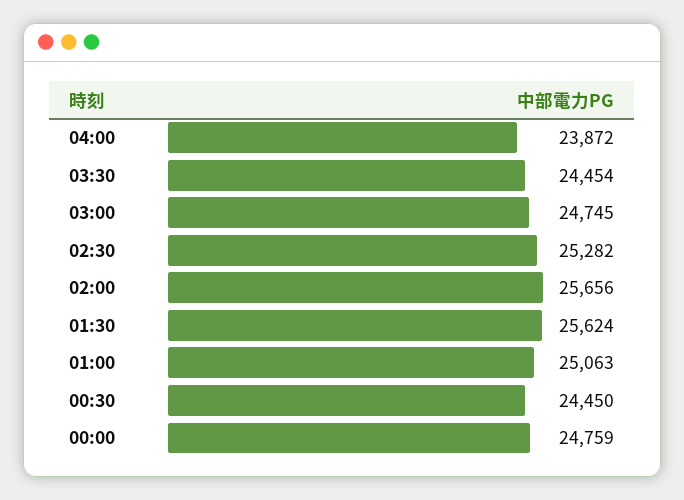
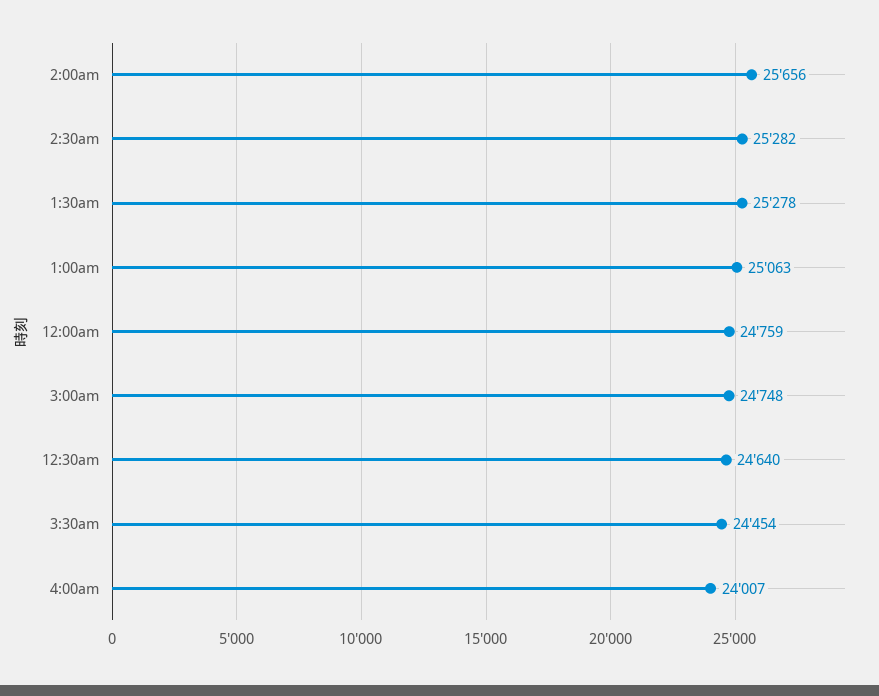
  {
-   "04:00": 23872,
+   "04:00": 24007,
    "03:30": 24454,
-   "03:00": 24745,
+   "03:00": 24748,
    "02:30": 25282,
    "02:00": 25656,
-   "01:30": 25624,
+   "01:30": 25278,
    "01:00": 25063,
-   "00:30": 24450,
+   "00:30": 24640,
    "00:00": 24759
  }

